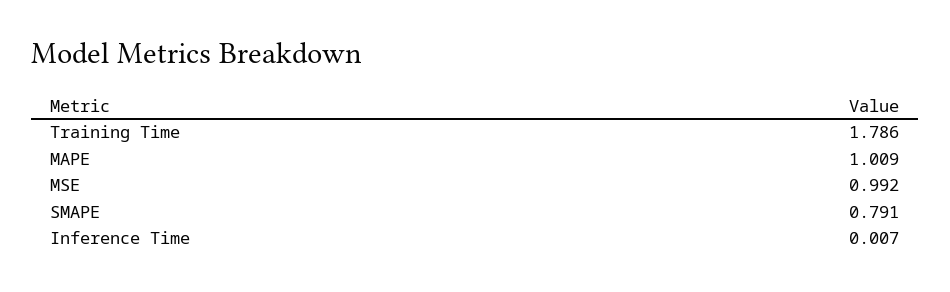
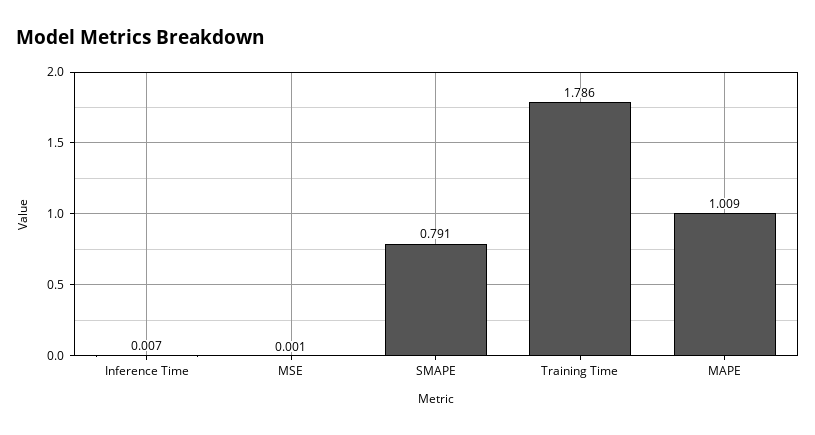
  {
    "Training Time": 1.786,
    "MAPE": 1.009,
-   "MSE": 0.992,
+   "MSE": 0.001,
    "SMAPE": 0.791,
    "Inference Time": 0.007
  }

